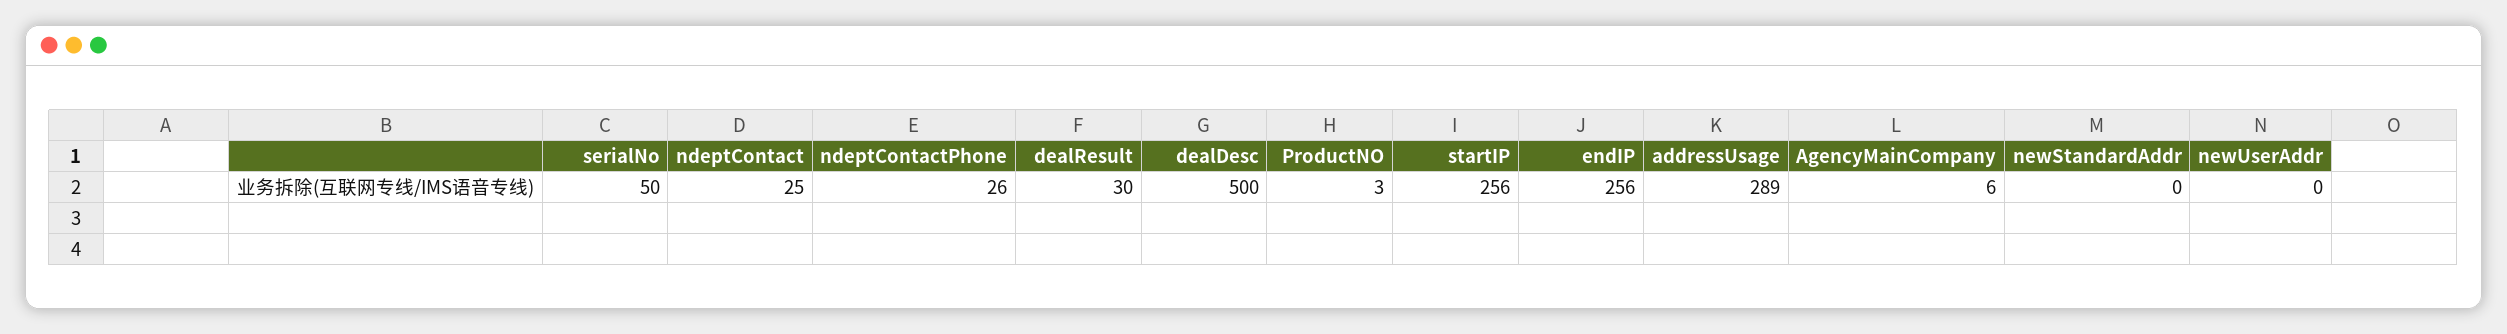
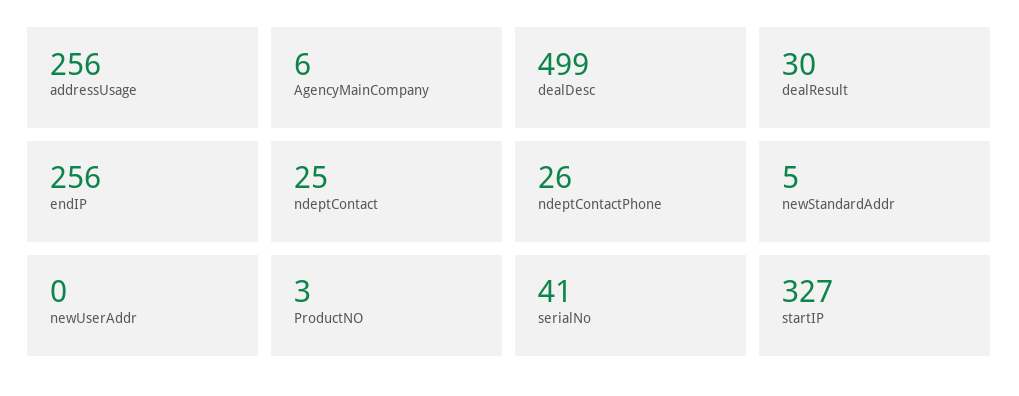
  {
-   "serialNo": 50,
+   "serialNo": 41,
    "ndeptContact": 25,
    "ndeptContactPhone": 26,
    "dealResult": 30,
-   "dealDesc": 500,
+   "dealDesc": 499,
    "ProductNO": 3,
-   "startIP": 256,
+   "startIP": 327,
    "endIP": 256,
-   "addressUsage": 289,
+   "addressUsage": 256,
    "AgencyMainCompany": 6,
-   "newStandardAddr": 0,
+   "newStandardAddr": 5,
    "newUserAddr": 0
  }

